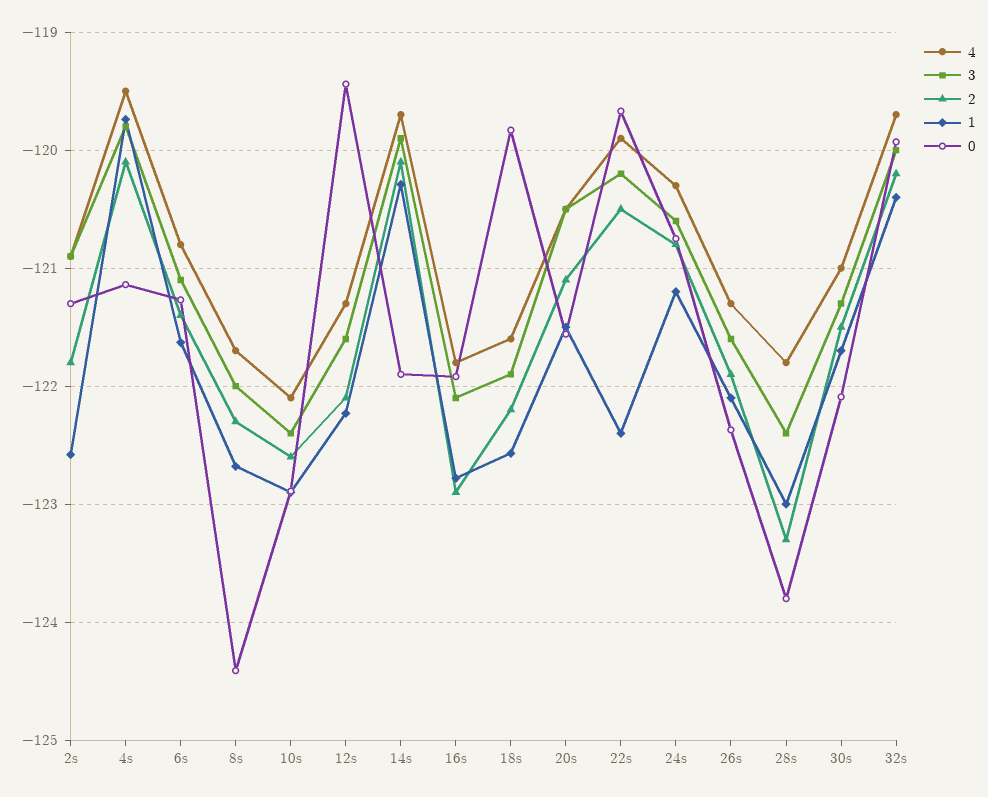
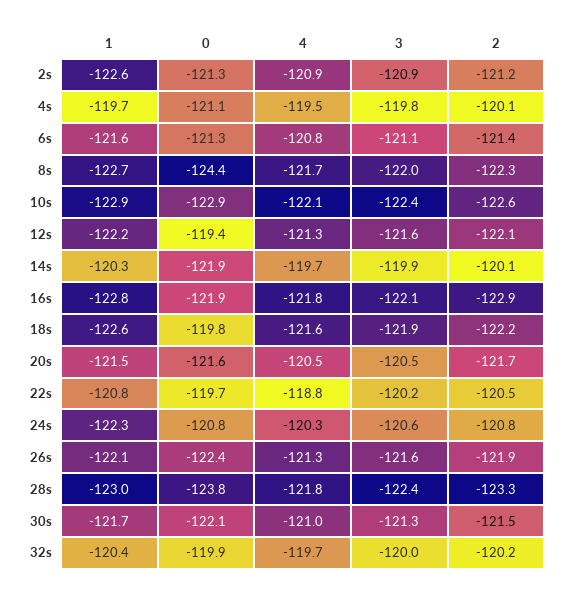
  {
    "4": {
      "2s": -120.9,
      "4s": -119.5,
      "6s": -120.8,
      "8s": -121.7,
      "10s": -122.1,
      "12s": -121.3,
      "14s": -119.7,
      "16s": -121.8,
      "18s": -121.6,
      "20s": -120.5,
-     "22s": -119.9,
+     "22s": -118.8,
      "24s": -120.3,
      "26s": -121.3,
      "28s": -121.8,
      "30s": -121,
      "32s": -119.7
    },
    "3": {
      "2s": -120.9,
      "4s": -119.8,
      "6s": -121.1,
      "8s": -122,
      "10s": -122.4,
      "12s": -121.6,
      "14s": -119.9,
      "16s": -122.1,
      "18s": -121.9,
      "20s": -120.5,
      "22s": -120.2,
      "24s": -120.6,
      "26s": -121.6,
      "28s": -122.4,
      "30s": -121.3,
      "32s": -120
    },
    "2": {
-     "2s": -121.8,
+     "2s": -121.2,
      "4s": -120.1,
      "6s": -121.4,
      "8s": -122.3,
      "10s": -122.6,
      "12s": -122.1,
      "14s": -120.1,
      "16s": -122.9,
      "18s": -122.2,
-     "20s": -121.1,
+     "20s": -121.7,
      "22s": -120.5,
      "24s": -120.8,
      "26s": -121.9,
      "28s": -123.3,
      "30s": -121.5,
      "32s": -120.2
    },
    "1": {
      "2s": -122.6,
      "4s": -119.7,
      "6s": -121.6,
      "8s": -122.7,
      "10s": -122.9,
      "12s": -122.2,
      "14s": -120.3,
      "16s": -122.8,
      "18s": -122.6,
      "20s": -121.5,
-     "22s": -122.4,
+     "22s": -120.8,
-     "24s": -121.2,
+     "24s": -122.3,
      "26s": -122.1,
      "28s": -123,
      "30s": -121.7,
      "32s": -120.4
    },
    "0": {
      "2s": -121.3,
      "4s": -121.1,
      "6s": -121.3,
      "8s": -124.4,
      "10s": -122.9,
      "12s": -119.4,
      "14s": -121.9,
      "16s": -121.9,
      "18s": -119.8,
      "20s": -121.6,
      "22s": -119.7,
      "24s": -120.8,
      "26s": -122.4,
      "28s": -123.8,
      "30s": -122.1,
      "32s": -119.9
    }
  }

